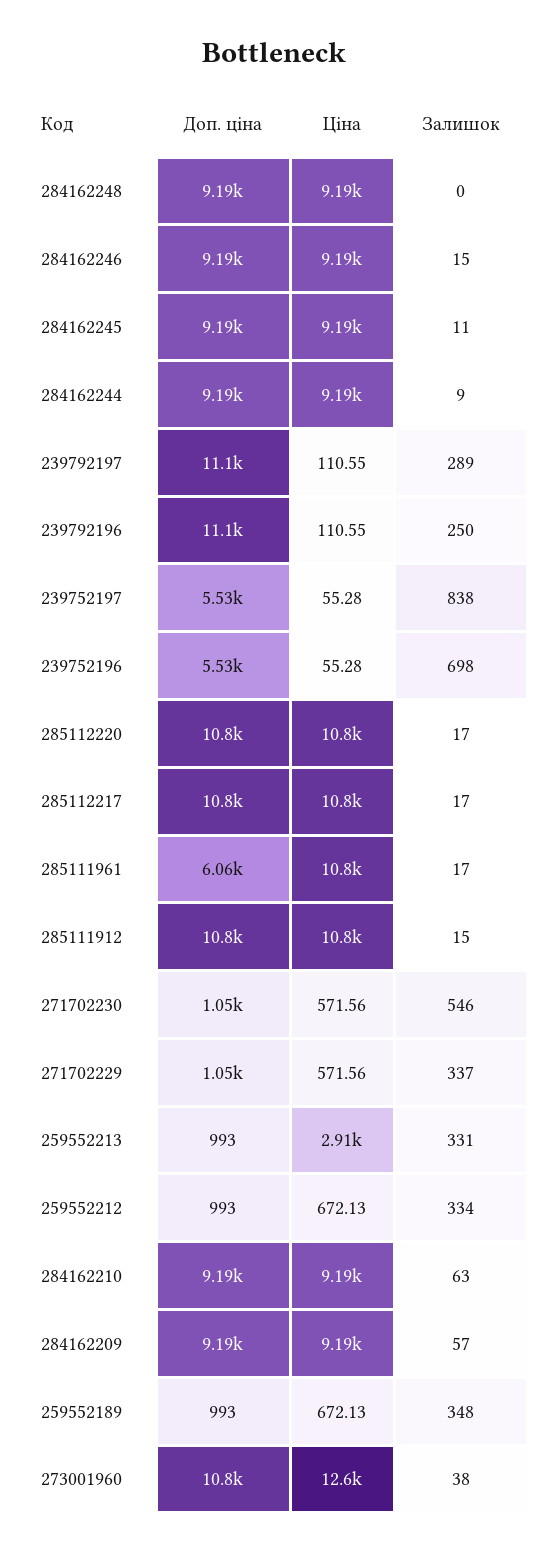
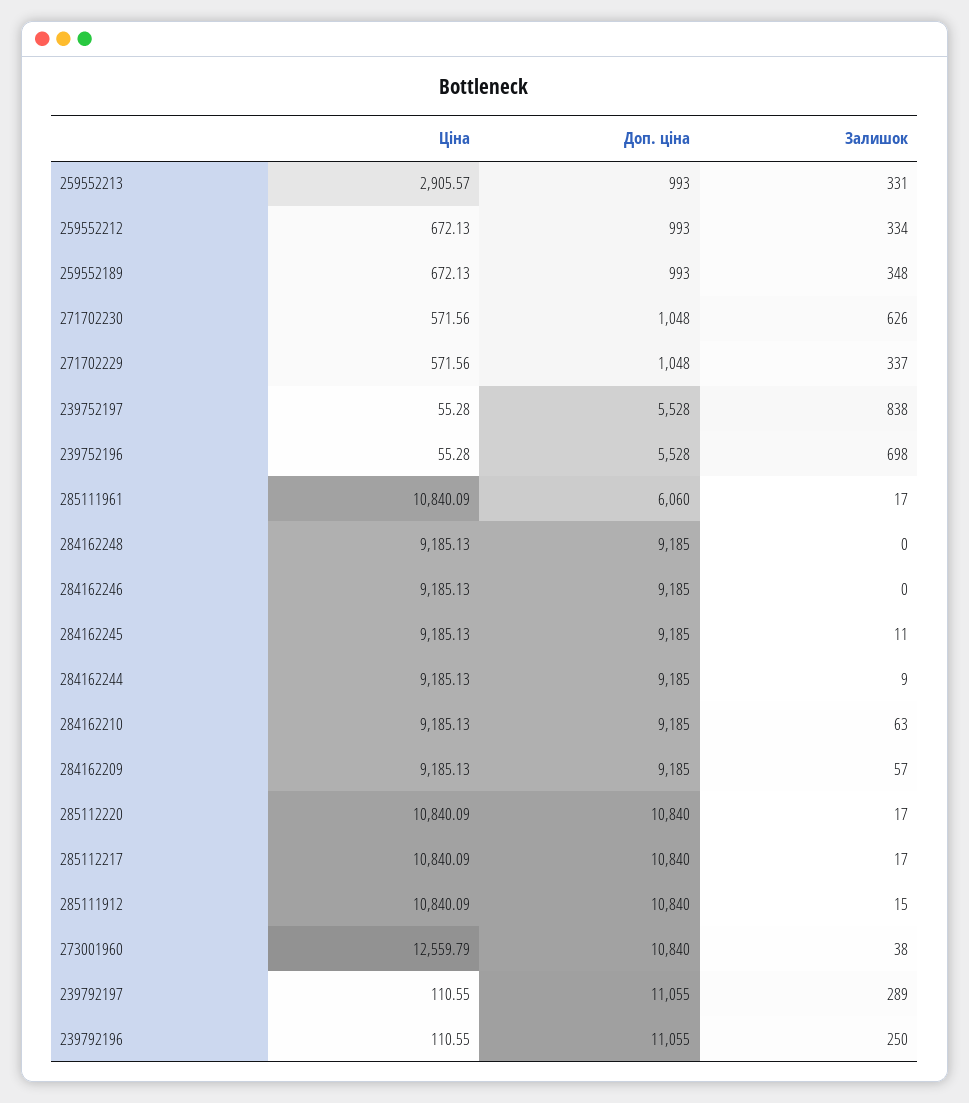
  {
    "Доп. ціна": {
      "284162248": 9185,
      "284162246": 9185,
      "284162245": 9185,
      "284162244": 9185,
      "239792197": 11055,
      "239792196": 11055,
      "239752197": 5528,
      "239752196": 5528,
      "285112220": 10840,
      "285112217": 10840,
      "285111961": 6060,
      "285111912": 10840,
      "271702230": 1048,
      "271702229": 1048,
      "259552213": 993,
      "259552212": 993,
      "284162210": 9185,
      "284162209": 9185,
      "259552189": 993,
      "273001960": 10840
    },
    "Ціна": {
      "284162248": 9185.13,
      "284162246": 9185.13,
      "284162245": 9185.13,
      "284162244": 9185.13,
      "239792197": 110.55,
      "239792196": 110.55,
      "239752197": 55.28,
      "239752196": 55.28,
      "285112220": 10840.09,
      "285112217": 10840.09,
      "285111961": 10840.09,
      "285111912": 10840.09,
      "271702230": 571.56,
      "271702229": 571.56,
      "259552213": 2905.57,
      "259552212": 672.13,
      "284162210": 9185.13,
      "284162209": 9185.13,
      "259552189": 672.13,
      "273001960": 12559.79
    },
    "Залишок": {
      "284162248": 0,
-     "284162246": 15,
+     "284162246": 0,
      "284162245": 11,
      "284162244": 9,
      "239792197": 289,
      "239792196": 250,
      "239752197": 838,
      "239752196": 698,
      "285112220": 17,
      "285112217": 17,
      "285111961": 17,
      "285111912": 15,
-     "271702230": 546,
+     "271702230": 626,
      "271702229": 337,
      "259552213": 331,
      "259552212": 334,
      "284162210": 63,
      "284162209": 57,
      "259552189": 348,
      "273001960": 38
    }
  }

